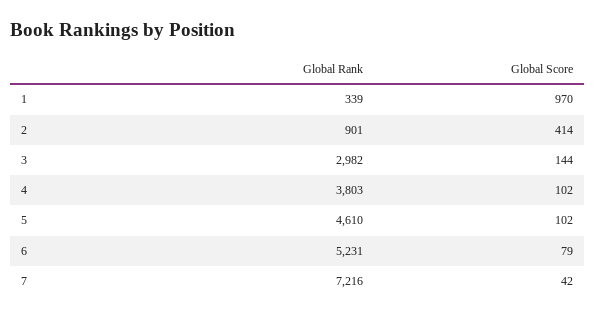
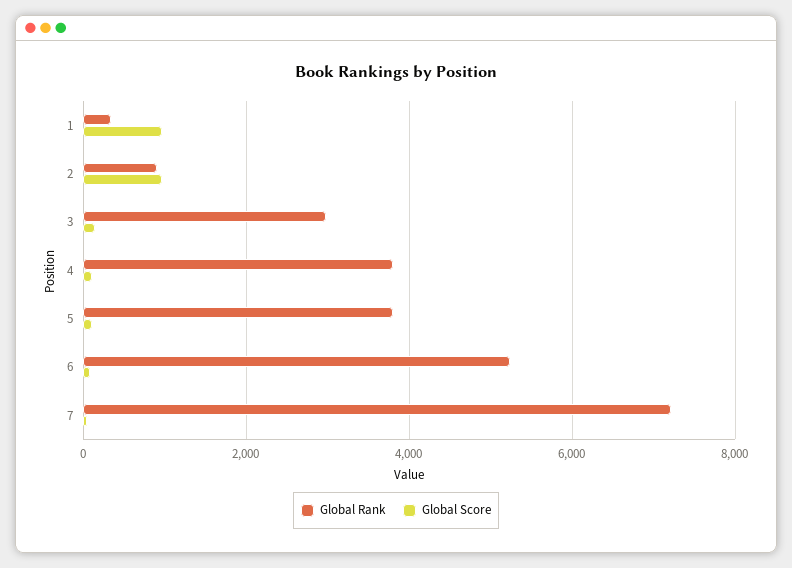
  {
    "Global Rank": {
      "1": 339,
      "2": 901,
      "3": 2982,
      "4": 3803,
-     "5": 4610,
+     "5": 3800,
      "6": 5231,
      "7": 7216
    },
    "Global Score": {
      "1": 970,
-     "2": 414,
+     "2": 1000,
      "3": 144,
      "4": 102,
      "5": 102,
      "6": 79,
      "7": 42
    }
  }

